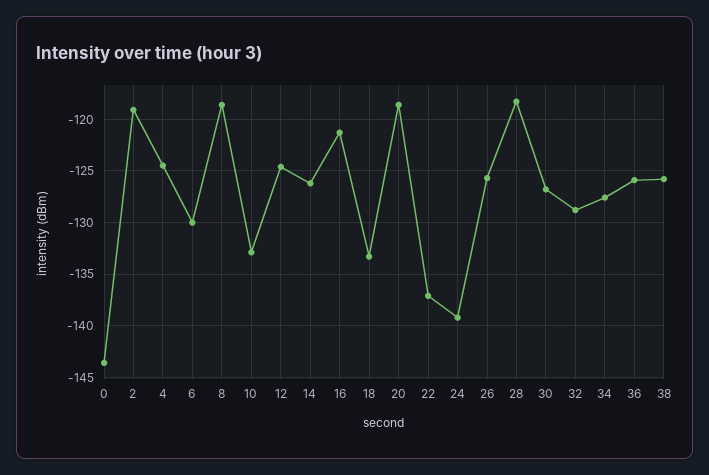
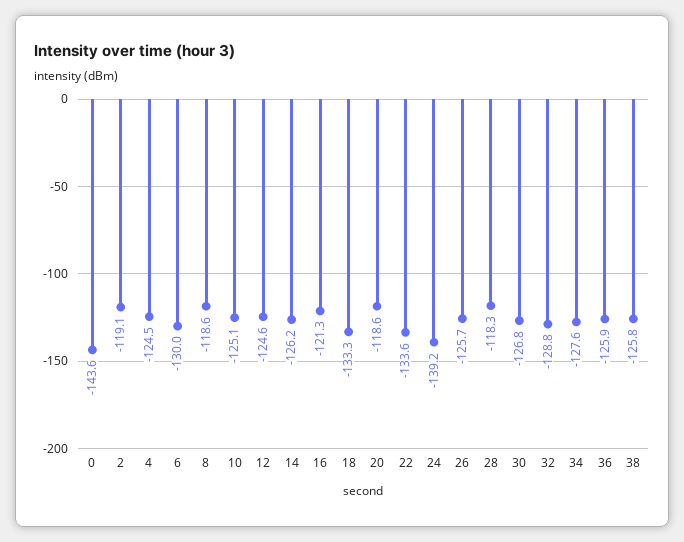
  {
    "0": -143.6,
    "2": -119.1,
    "4": -124.5,
    "6": -130,
    "8": -118.6,
-   "10": -133,
+   "10": -125.1,
    "12": -124.6,
    "14": -126.2,
    "16": -121.3,
    "18": -133.3,
    "20": -118.6,
-   "22": -137,
+   "22": -133.6,
    "24": -139.2,
    "26": -125.7,
    "28": -118.3,
    "30": -126.8,
    "32": -128.8,
    "34": -127.6,
    "36": -125.9,
    "38": -125.8
  }

